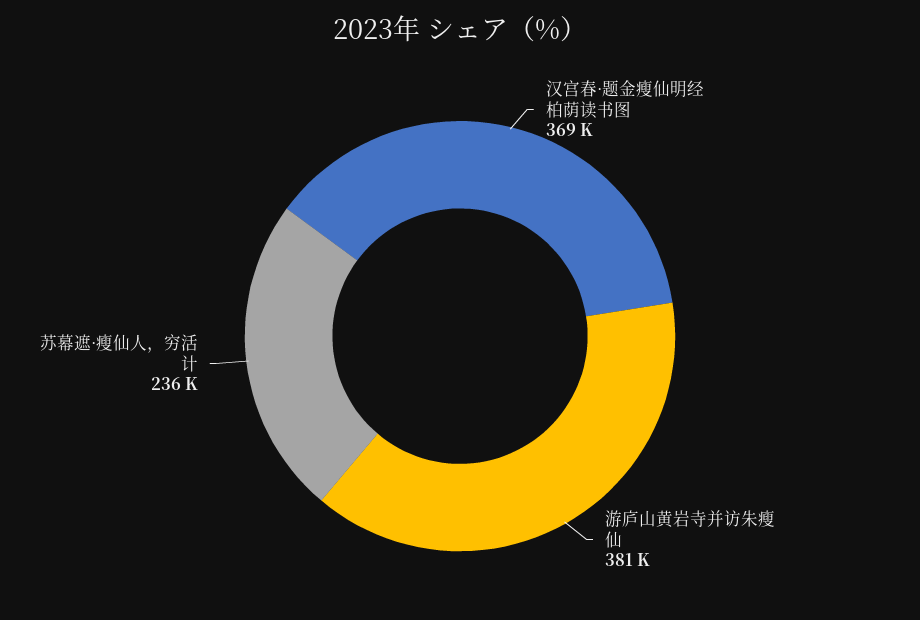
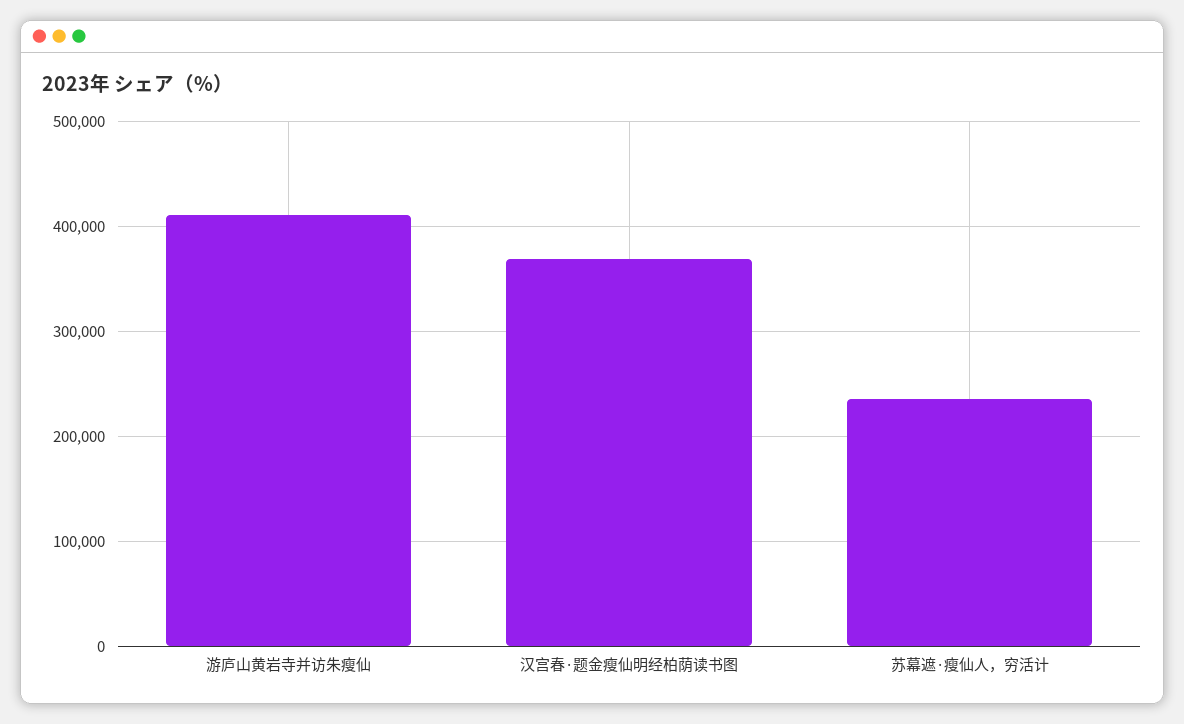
  {
    "汉宫春·题金瘦仙明经柏荫读书图": 369000,
-   "游庐山黄岩寺并访朱瘦仙": 381000,
+   "游庐山黄岩寺并访朱瘦仙": 410000,
    "苏幕遮·瘦仙人，穷活计": 236000
  }

